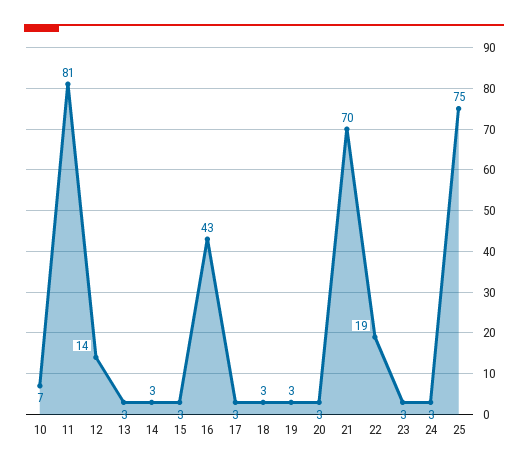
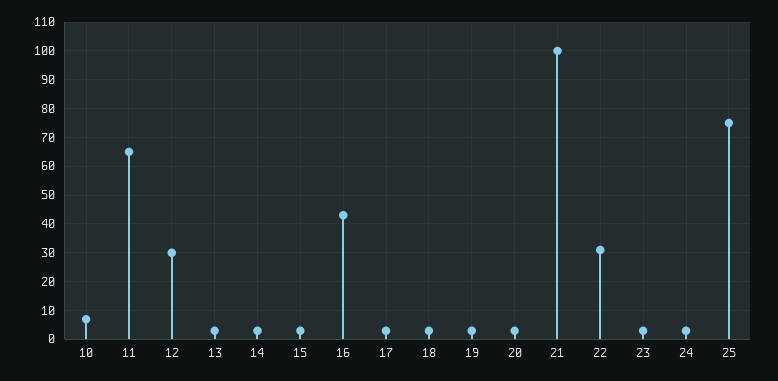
  {
    "10": 7,
-   "11": 81,
+   "11": 65,
-   "12": 14,
+   "12": 30,
    "13": 3,
    "14": 3,
    "15": 3,
    "16": 43,
    "17": 3,
    "18": 3,
    "19": 3,
    "20": 3,
-   "21": 70,
+   "21": 100,
-   "22": 19,
+   "22": 30,
    "23": 3,
    "24": 3,
    "25": 75
  }

